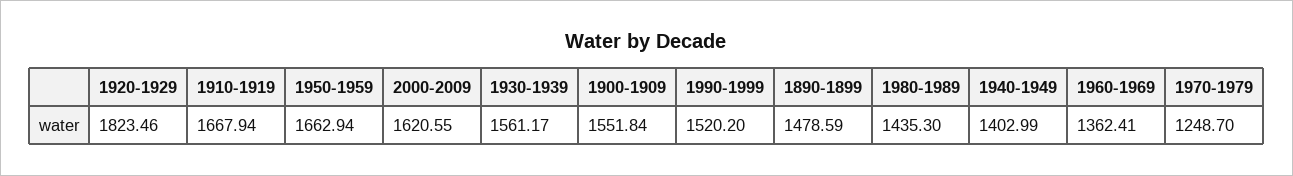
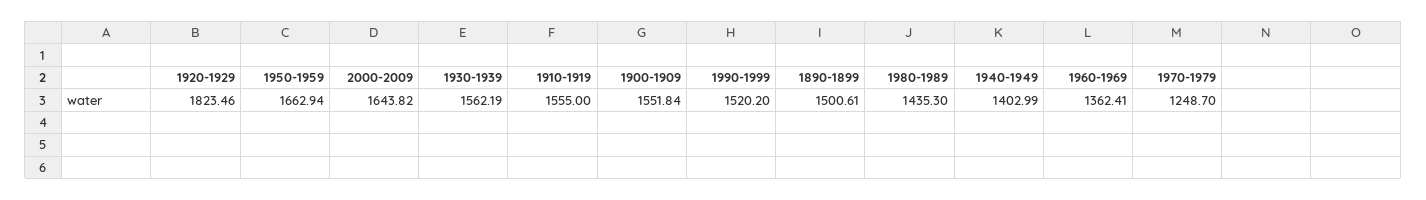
  {
    "1920-1929": 1823.46,
-   "1910-1919": 1667.94,
+   "1910-1919": 1555,
    "1950-1959": 1662.94,
-   "2000-2009": 1620.55,
+   "2000-2009": 1643.82,
-   "1930-1939": 1561.17,
+   "1930-1939": 1562.19,
    "1900-1909": 1551.84,
    "1990-1999": 1520.2,
-   "1890-1899": 1478.59,
+   "1890-1899": 1500.61,
    "1980-1989": 1435.3,
    "1940-1949": 1402.99,
    "1960-1969": 1362.41,
    "1970-1979": 1248.7
  }

